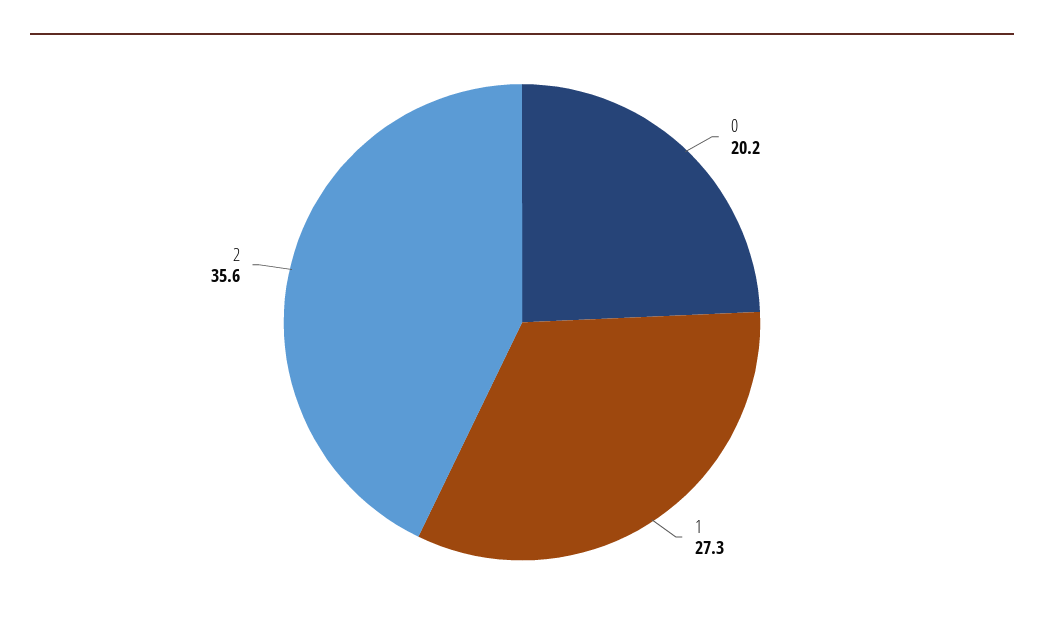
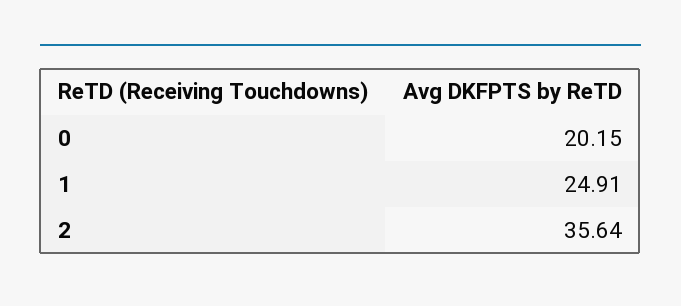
  {
    "0": 20.15,
-   "1": 27.3,
+   "1": 24.91,
    "2": 35.64
  }

